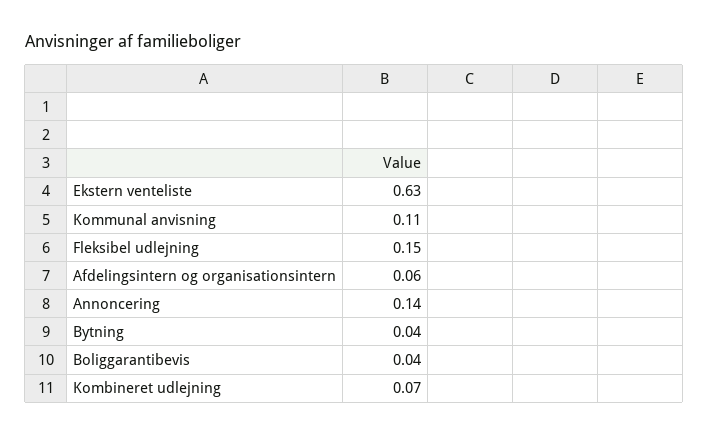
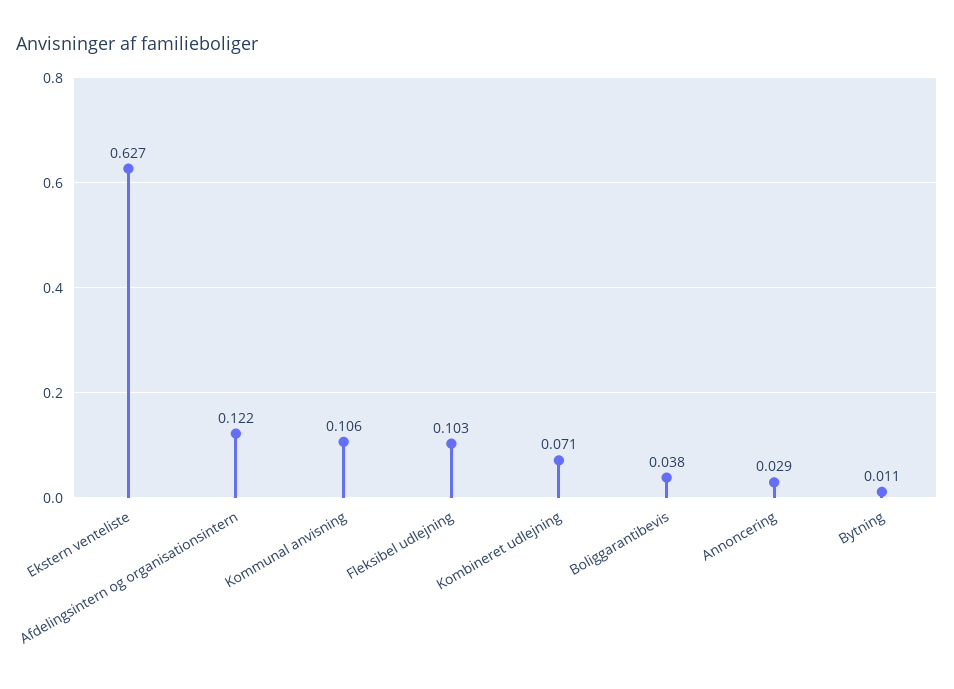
  {
    "Ekstern venteliste": 0.627,
    "Kommunal anvisning": 0.106,
-   "Fleksibel udlejning": 0.15,
+   "Fleksibel udlejning": 0.103,
-   "Afdelingsintern og organisationsintern": 0.06,
+   "Afdelingsintern og organisationsintern": 0.122,
-   "Annoncering": 0.14,
+   "Annoncering": 0.029,
-   "Bytning": 0.04,
+   "Bytning": 0.011,
    "Boliggarantibevis": 0.038,
    "Kombineret udlejning": 0.071
  }

